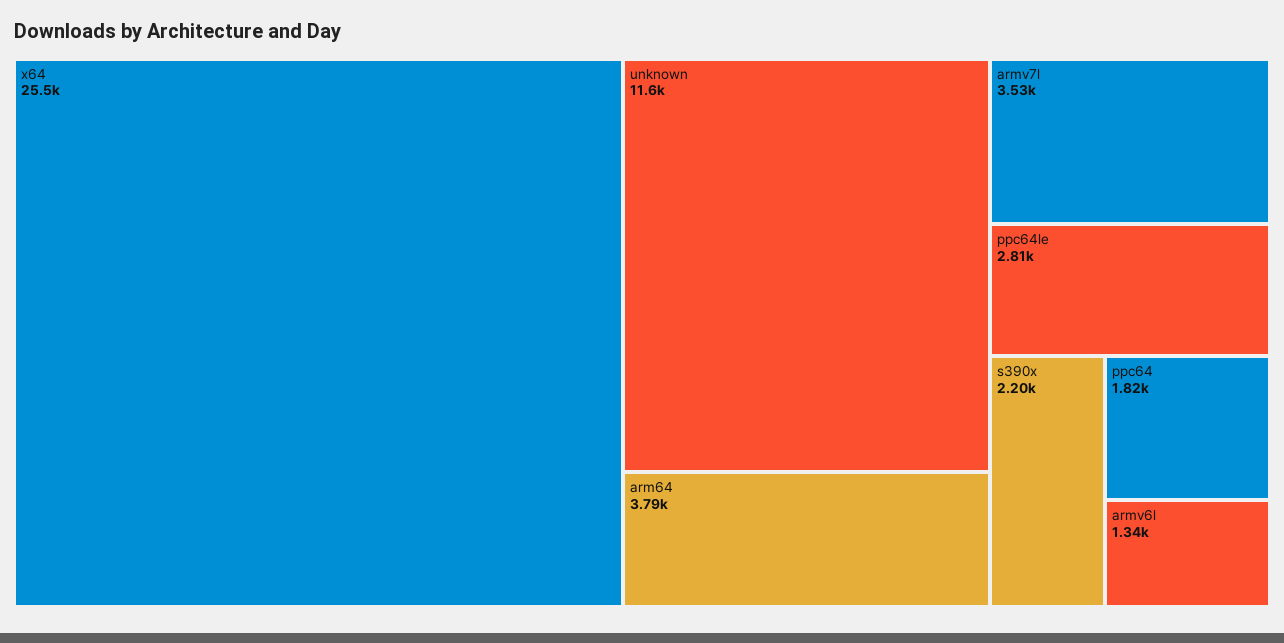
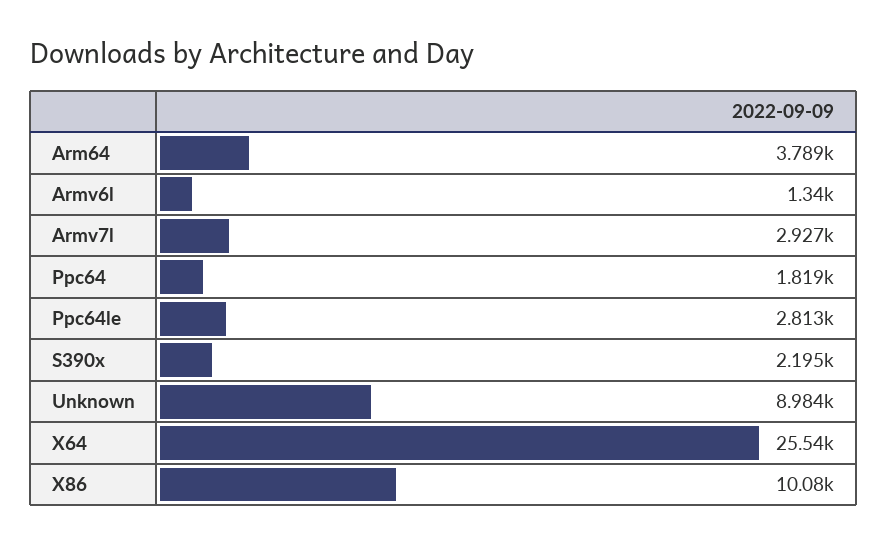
  {
    "x64": 25540,
-   "unknown": 11600,
+   "unknown": 8984,
    "arm64": 3789,
-   "armv7l": 3530,
+   "armv7l": 2927,
    "ppc64le": 2813,
    "s390x": 2195,
    "ppc64": 1819,
-   "armv6l": 1340
+   "armv6l": 1340,
+   "X86": 10080
  }

